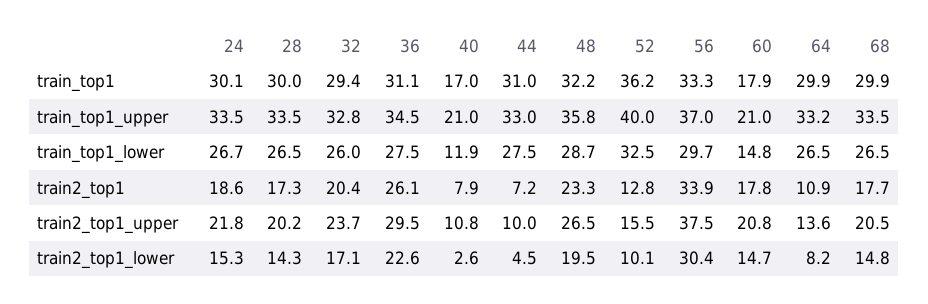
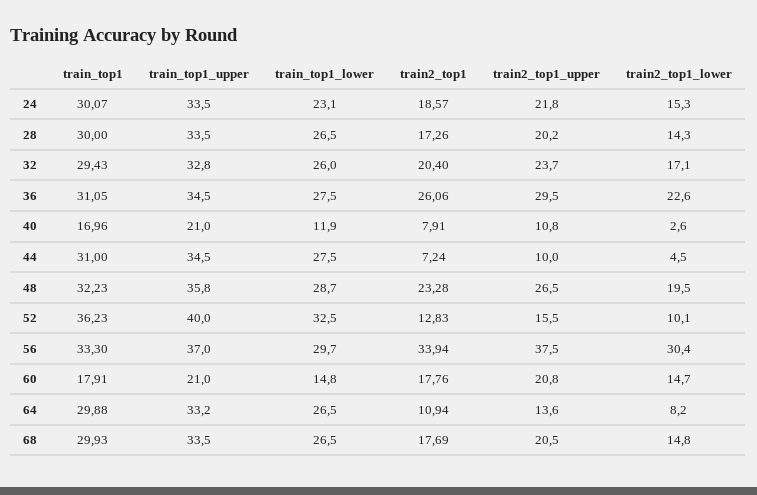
  {
    "24": {
      "train_top1": 30.07,
      "train_top1_upper": 33.5,
-     "train_top1_lower": 26.7,
+     "train_top1_lower": 23.1,
      "train2_top1": 18.57,
      "train2_top1_upper": 21.8,
      "train2_top1_lower": 15.3
    },
    "28": {
      "train_top1": 30,
      "train_top1_upper": 33.5,
      "train_top1_lower": 26.5,
      "train2_top1": 17.26,
      "train2_top1_upper": 20.2,
      "train2_top1_lower": 14.3
    },
    "32": {
      "train_top1": 29.43,
      "train_top1_upper": 32.8,
      "train_top1_lower": 26,
      "train2_top1": 20.4,
      "train2_top1_upper": 23.7,
      "train2_top1_lower": 17.1
    },
    "36": {
      "train_top1": 31.05,
      "train_top1_upper": 34.5,
      "train_top1_lower": 27.5,
      "train2_top1": 26.06,
      "train2_top1_upper": 29.5,
      "train2_top1_lower": 22.6
    },
    "40": {
      "train_top1": 16.96,
      "train_top1_upper": 21,
      "train_top1_lower": 11.9,
      "train2_top1": 7.91,
      "train2_top1_upper": 10.8,
      "train2_top1_lower": 2.6
    },
    "44": {
      "train_top1": 31,
-     "train_top1_upper": 33,
+     "train_top1_upper": 34.5,
      "train_top1_lower": 27.5,
      "train2_top1": 7.24,
      "train2_top1_upper": 10,
      "train2_top1_lower": 4.5
    },
    "48": {
      "train_top1": 32.23,
      "train_top1_upper": 35.8,
      "train_top1_lower": 28.7,
      "train2_top1": 23.28,
      "train2_top1_upper": 26.5,
      "train2_top1_lower": 19.5
    },
    "52": {
      "train_top1": 36.23,
      "train_top1_upper": 40,
      "train_top1_lower": 32.5,
      "train2_top1": 12.83,
      "train2_top1_upper": 15.5,
      "train2_top1_lower": 10.1
    },
    "56": {
      "train_top1": 33.3,
      "train_top1_upper": 37,
      "train_top1_lower": 29.7,
      "train2_top1": 33.94,
      "train2_top1_upper": 37.5,
      "train2_top1_lower": 30.4
    },
    "60": {
      "train_top1": 17.91,
      "train_top1_upper": 21,
      "train_top1_lower": 14.8,
      "train2_top1": 17.76,
      "train2_top1_upper": 20.8,
      "train2_top1_lower": 14.7
    },
    "64": {
      "train_top1": 29.88,
      "train_top1_upper": 33.2,
      "train_top1_lower": 26.5,
      "train2_top1": 10.94,
      "train2_top1_upper": 13.6,
      "train2_top1_lower": 8.2
    },
    "68": {
      "train_top1": 29.93,
      "train_top1_upper": 33.5,
      "train_top1_lower": 26.5,
      "train2_top1": 17.69,
      "train2_top1_upper": 20.5,
      "train2_top1_lower": 14.8
    }
  }

